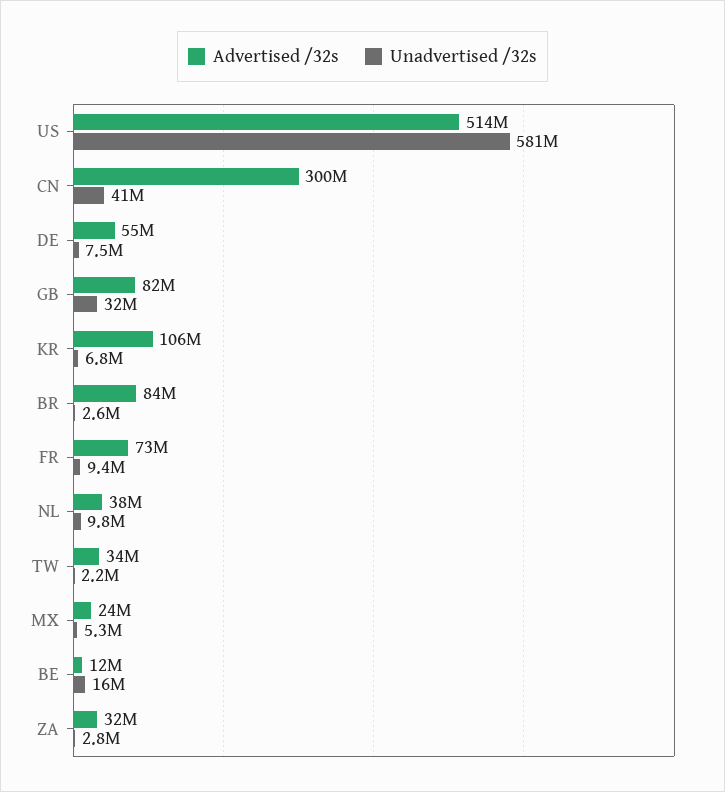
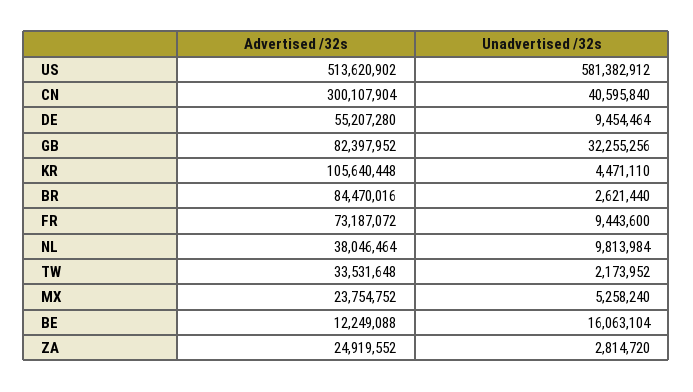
  {
    "Advertised /32s": {
      "US": 513620902,
      "CN": 300107904,
      "DE": 55207280,
      "GB": 82397952,
      "KR": 105640448,
      "BR": 84470016,
      "FR": 73187072,
      "NL": 38046464,
      "TW": 33531648,
      "MX": 23754752,
      "BE": 12249088,
-     "ZA": 32000000
+     "ZA": 24919552
    },
    "Unadvertised /32s": {
      "US": 581382912,
      "CN": 40595840,
-     "DE": 7500000,
+     "DE": 9454464,
      "GB": 32255256,
-     "KR": 6800000,
+     "KR": 4471110,
      "BR": 2621440,
      "FR": 9443600,
      "NL": 9813984,
      "TW": 2173952,
      "MX": 5258240,
      "BE": 16063104,
      "ZA": 2814720
    }
  }

